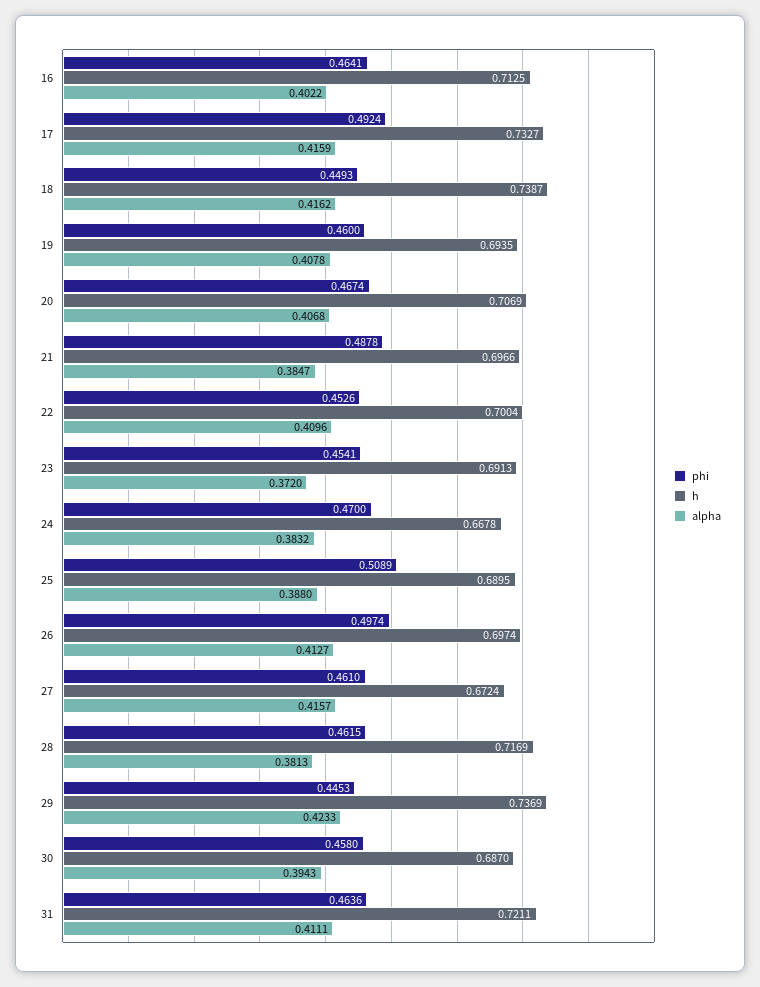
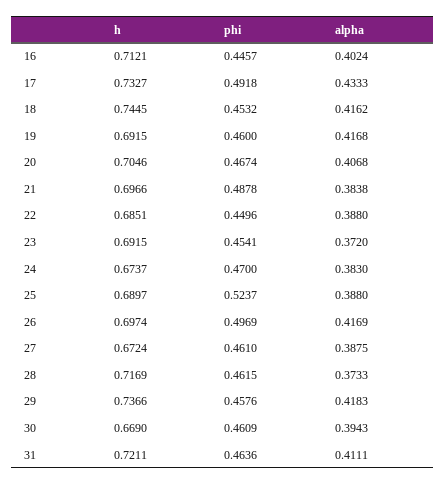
  {
    "phi": {
-     "16": 0.4641,
+     "16": 0.4457,
-     "17": 0.4924,
+     "17": 0.4918,
-     "18": 0.4493,
+     "18": 0.4532,
      "19": 0.46,
      "20": 0.4674,
      "21": 0.4878,
-     "22": 0.4526,
+     "22": 0.4496,
      "23": 0.4541,
      "24": 0.47,
-     "25": 0.5089,
+     "25": 0.5237,
-     "26": 0.4974,
+     "26": 0.4969,
      "27": 0.461,
      "28": 0.4615,
-     "29": 0.4453,
+     "29": 0.4576,
-     "30": 0.458,
+     "30": 0.4609,
      "31": 0.4636
    },
    "h": {
-     "16": 0.7125,
+     "16": 0.7121,
      "17": 0.7327,
-     "18": 0.7387,
+     "18": 0.7445,
-     "19": 0.6935,
+     "19": 0.6915,
-     "20": 0.7069,
+     "20": 0.7046,
      "21": 0.6966,
-     "22": 0.7004,
+     "22": 0.6851,
-     "23": 0.6913,
+     "23": 0.6915,
-     "24": 0.6678,
+     "24": 0.6737,
-     "25": 0.6895,
+     "25": 0.6897,
      "26": 0.6974,
      "27": 0.6724,
      "28": 0.7169,
-     "29": 0.7369,
+     "29": 0.7366,
-     "30": 0.687,
+     "30": 0.669,
      "31": 0.7211
    },
    "alpha": {
-     "16": 0.4022,
+     "16": 0.4024,
-     "17": 0.4159,
+     "17": 0.4333,
      "18": 0.4162,
-     "19": 0.4078,
+     "19": 0.4168,
      "20": 0.4068,
-     "21": 0.3847,
+     "21": 0.3838,
-     "22": 0.4096,
+     "22": 0.388,
      "23": 0.372,
-     "24": 0.3832,
+     "24": 0.383,
      "25": 0.388,
-     "26": 0.4127,
+     "26": 0.4169,
-     "27": 0.4157,
+     "27": 0.3875,
-     "28": 0.3813,
+     "28": 0.3733,
-     "29": 0.4233,
+     "29": 0.4183,
      "30": 0.3943,
      "31": 0.4111
    }
  }

